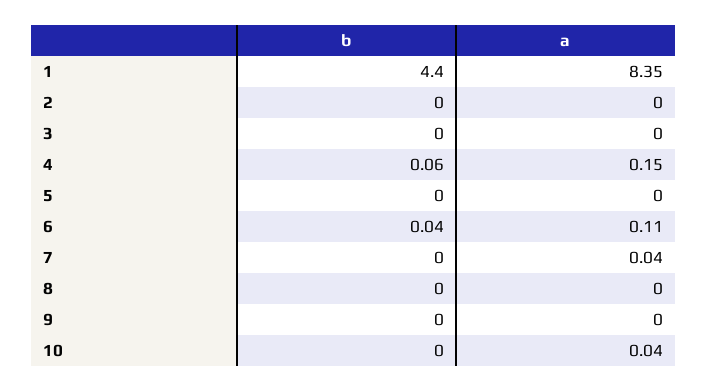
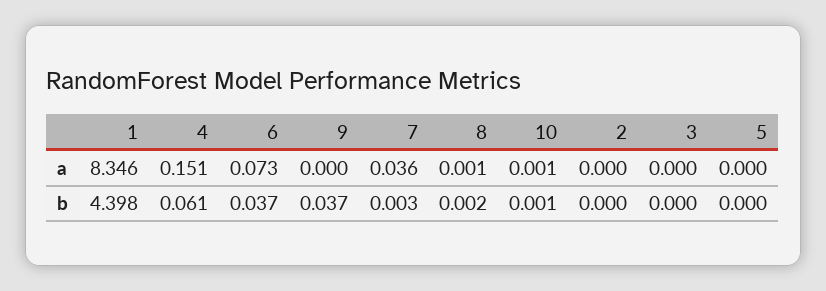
  {
    "b": {
      "1": 4.398,
      "2": 0,
      "3": 0,
      "4": 0.061,
      "5": 0,
      "6": 0.037,
      "7": 0.003,
      "8": 0.002,
-     "9": 0,
+     "9": 0.037,
      "10": 0.001
    },
    "a": {
      "1": 8.346,
      "2": 0,
      "3": 0,
      "4": 0.151,
      "5": 0,
-     "6": 0.11,
+     "6": 0.073,
      "7": 0.036,
      "8": 0.001,
      "9": 0,
-     "10": 0.04
+     "10": 0.001
    }
  }

